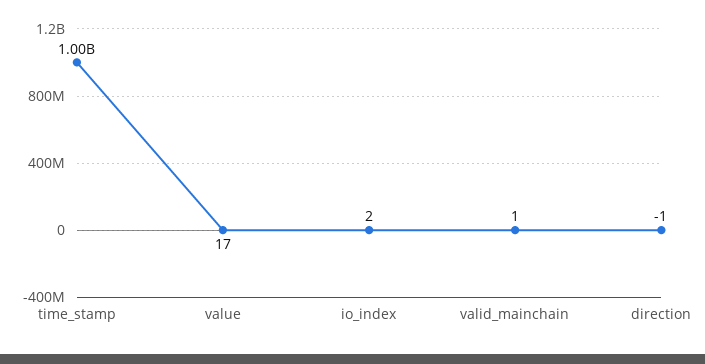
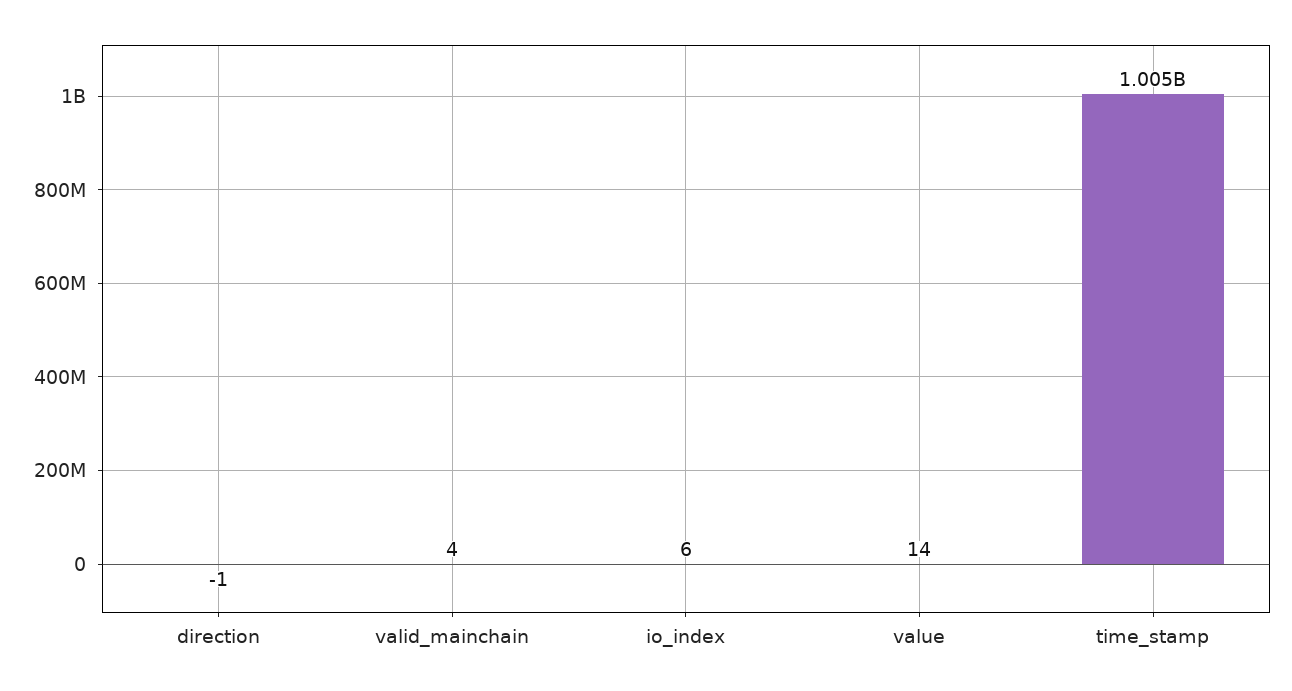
  {
    "time_stamp": 1005000000,
-   "value": 17,
+   "value": 14,
-   "io_index": 2,
+   "io_index": 6,
-   "valid_mainchain": 1,
+   "valid_mainchain": 4,
    "direction": -1
  }

